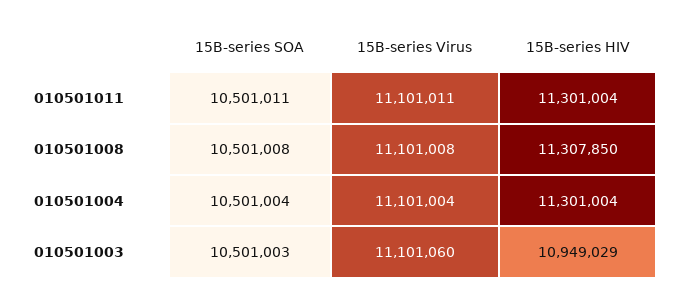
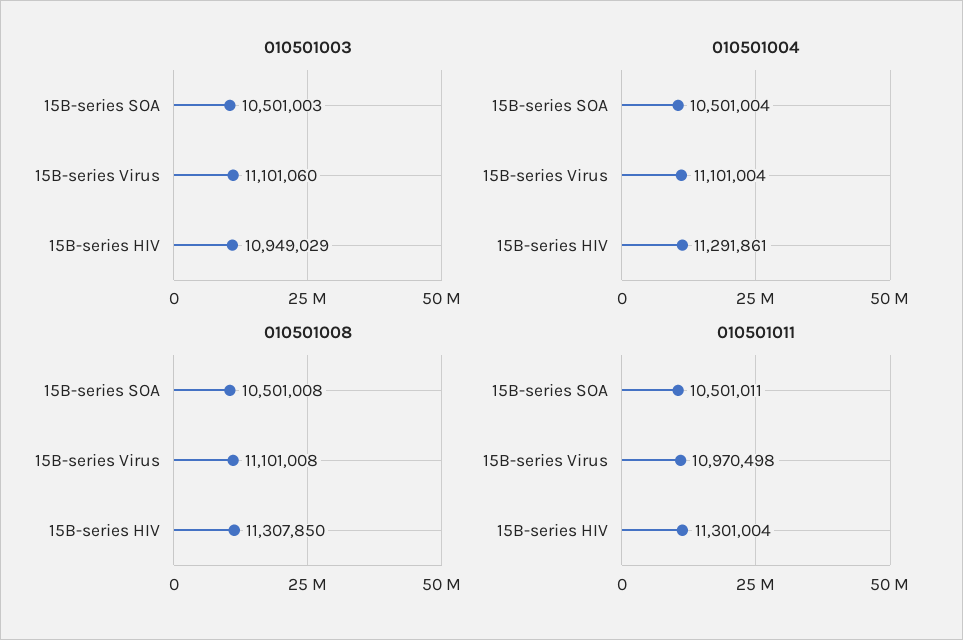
  {
    "010501011": {
      "15B-series SOA": 10501011,
-     "15B-series Virus": 11101011,
+     "15B-series Virus": 10970498,
      "15B-series HIV": 11301004
    },
    "010501008": {
      "15B-series SOA": 10501008,
      "15B-series Virus": 11101008,
      "15B-series HIV": 11307850
    },
    "010501004": {
      "15B-series SOA": 10501004,
      "15B-series Virus": 11101004,
-     "15B-series HIV": 11301004
+     "15B-series HIV": 11291861
    },
    "010501003": {
      "15B-series SOA": 10501003,
      "15B-series Virus": 11101060,
      "15B-series HIV": 10949029
    }
  }

